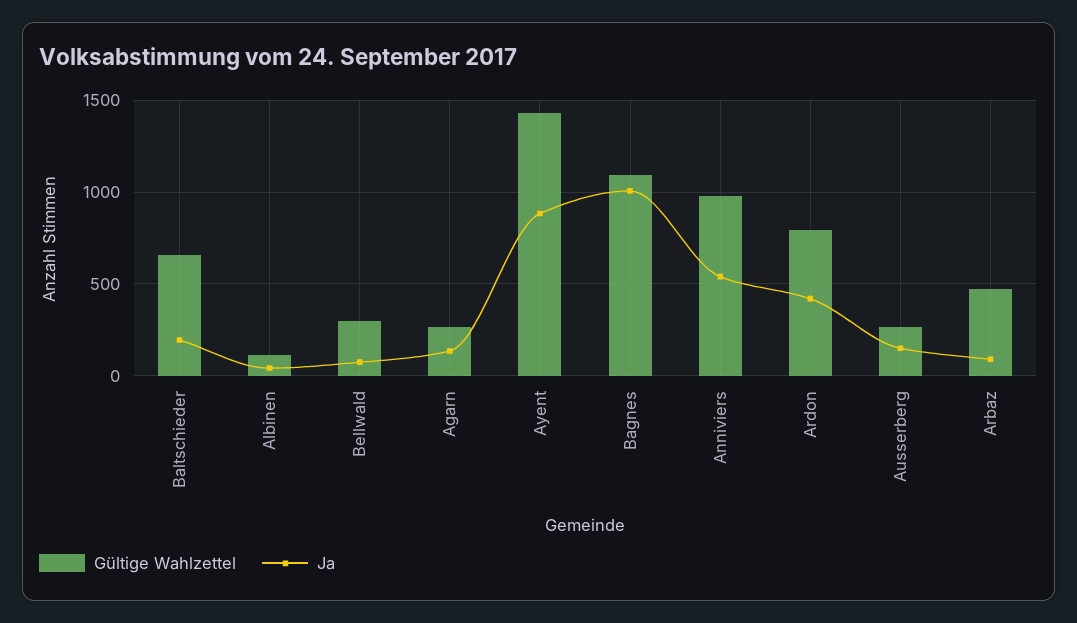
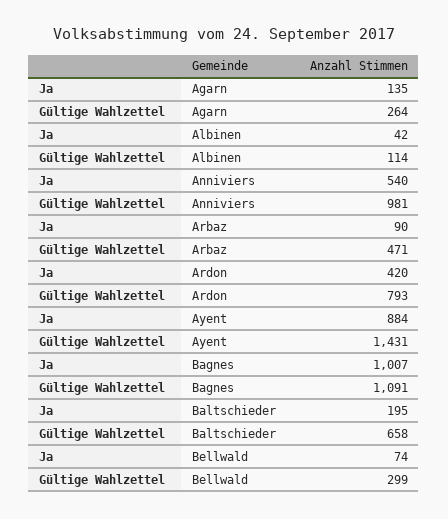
  {
    "Gültige Wahlzettel": {
      "Baltschieder": 658,
      "Albinen": 114,
      "Bellwald": 299,
      "Agarn": 264,
      "Ayent": 1431,
      "Bagnes": 1091,
      "Anniviers": 981,
      "Ardon": 793,
-     "Ausserberg": 250,
      "Arbaz": 471
    },
    "Ja": {
      "Baltschieder": 195,
      "Albinen": 42,
      "Bellwald": 74,
      "Agarn": 135,
      "Ayent": 884,
      "Bagnes": 1007,
      "Anniviers": 540,
      "Ardon": 420,
-     "Ausserberg": 150,
      "Arbaz": 90
    }
  }

